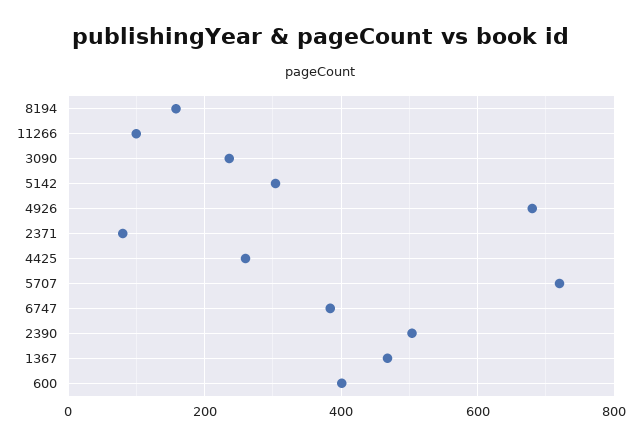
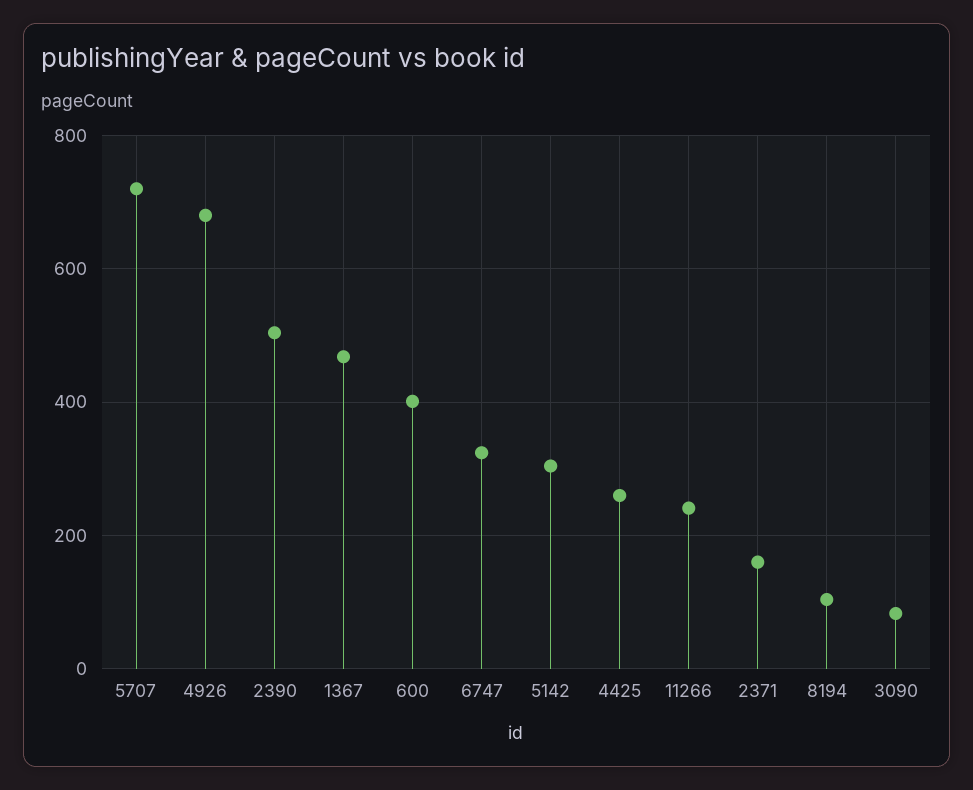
  {
-   "8194": 160,
+   "8194": 100,
-   "11266": 100,
+   "11266": 240,
-   "3090": 240,
+   "3090": 80,
    "5142": 300,
    "4926": 680,
-   "2371": 80,
+   "2371": 160,
    "4425": 260,
    "5707": 720,
-   "6747": 380,
+   "6747": 320,
    "2390": 500,
    "1367": 460,
    "600": 400
  }

